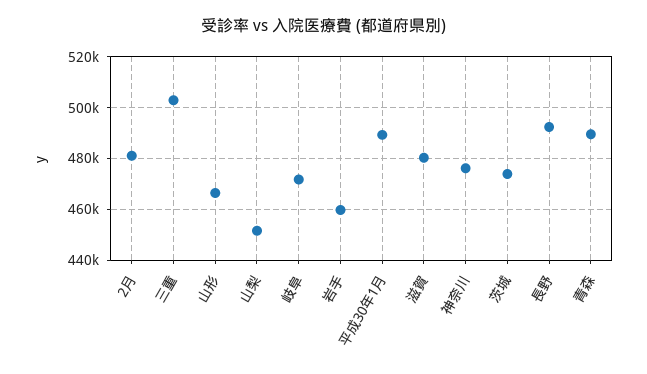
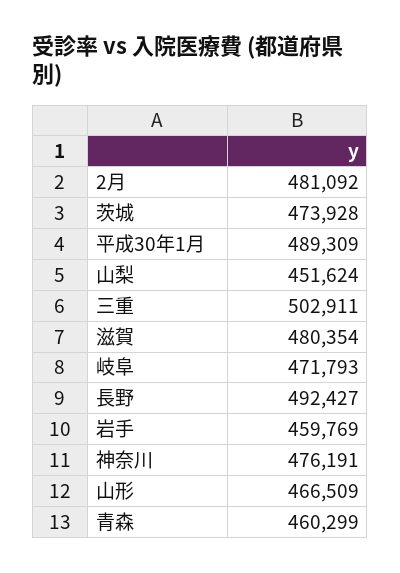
  {
    "2月": 481092,
    "三重": 502911,
    "山形": 466509,
    "山梨": 451624,
    "岐阜": 471793,
    "岩手": 459769,
    "平成30年1月": 489309,
    "滋賀": 480354,
    "神奈川": 476191,
    "茨城": 473928,
    "長野": 492427,
-   "青森": 490000
+   "青森": 460299
  }

